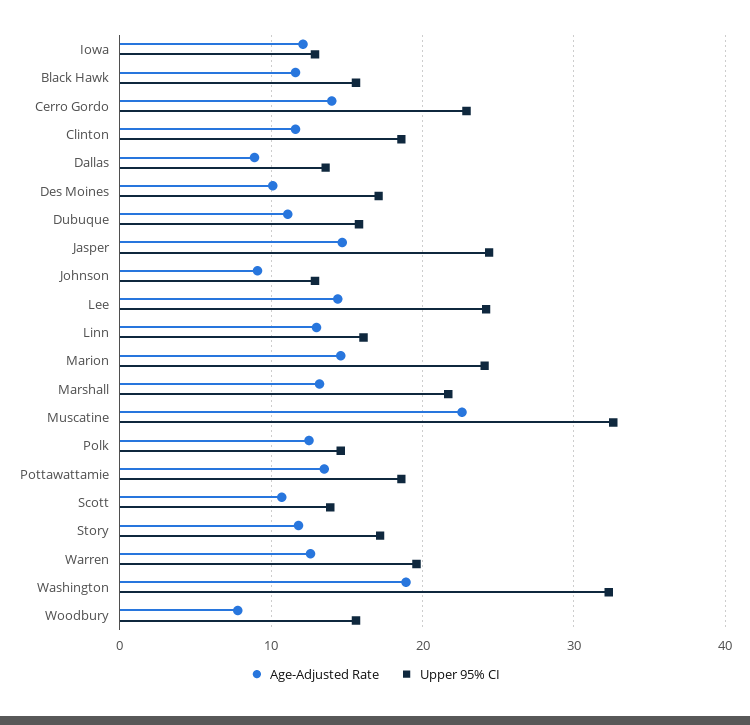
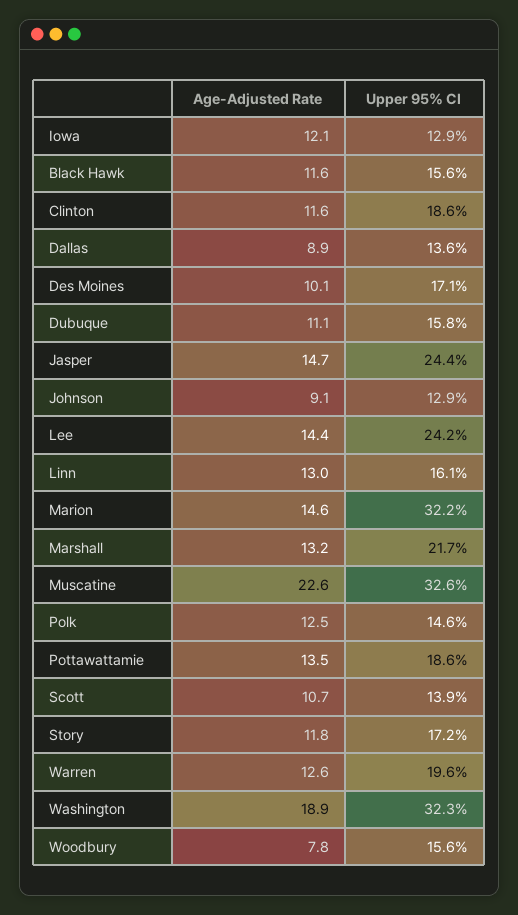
  {
    "Age-Adjusted Rate": {
      "Iowa": 12.1,
      "Black Hawk": 11.6,
-     "Cerro Gordo": 14,
      "Clinton": 11.6,
      "Dallas": 8.9,
      "Des Moines": 10.1,
      "Dubuque": 11.1,
      "Jasper": 14.7,
      "Johnson": 9.1,
      "Lee": 14.4,
      "Linn": 13,
      "Marion": 14.6,
      "Marshall": 13.2,
      "Muscatine": 22.6,
      "Polk": 12.5,
      "Pottawattamie": 13.5,
      "Scott": 10.7,
      "Story": 11.8,
      "Warren": 12.6,
      "Washington": 18.9,
      "Woodbury": 7.8
    },
    "Upper 95% CI": {
      "Iowa": 12.9,
      "Black Hawk": 15.6,
-     "Cerro Gordo": 23,
      "Clinton": 18.6,
      "Dallas": 13.6,
      "Des Moines": 17.1,
      "Dubuque": 15.8,
      "Jasper": 24.4,
      "Johnson": 12.9,
      "Lee": 24.2,
      "Linn": 16.1,
-     "Marion": 24,
+     "Marion": 32.2,
      "Marshall": 21.7,
      "Muscatine": 32.6,
      "Polk": 14.6,
      "Pottawattamie": 18.6,
      "Scott": 13.9,
      "Story": 17.2,
      "Warren": 19.6,
      "Washington": 32.3,
      "Woodbury": 15.6
    }
  }

